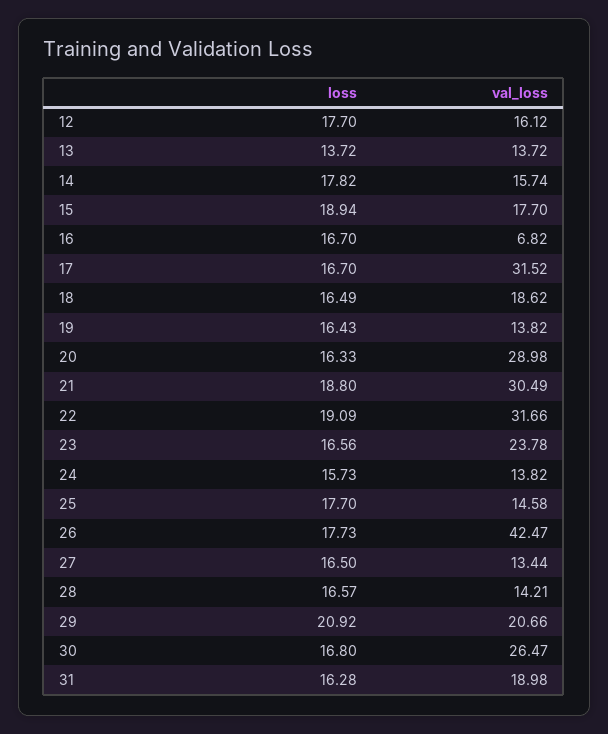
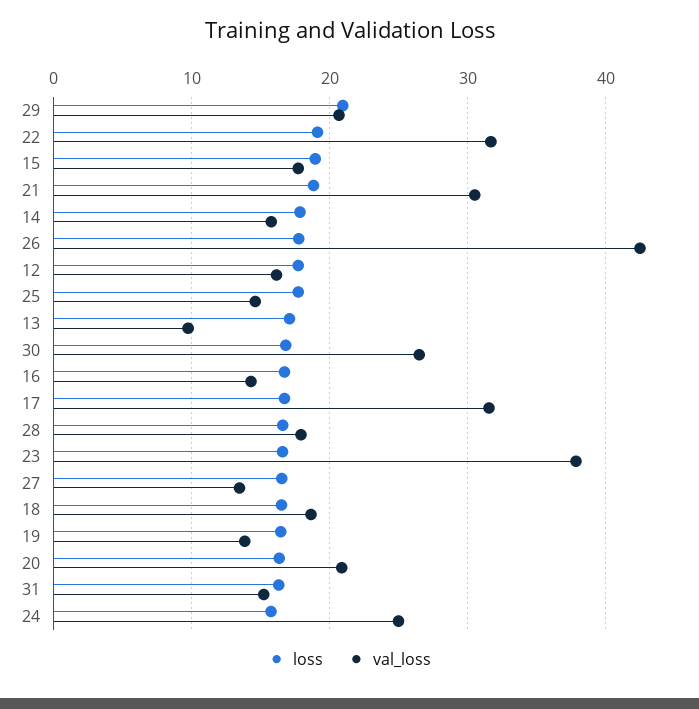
  {
    "loss": {
      "12": 17.7,
-     "13": 13.72,
+     "13": 17,
      "14": 17.82,
      "15": 18.94,
      "16": 16.7,
      "17": 16.7,
      "18": 16.49,
      "19": 16.43,
      "20": 16.33,
      "21": 18.8,
      "22": 19.09,
      "23": 16.56,
      "24": 15.73,
      "25": 17.7,
      "26": 17.73,
      "27": 16.5,
      "28": 16.57,
      "29": 20.92,
      "30": 16.8,
      "31": 16.28
    },
    "val_loss": {
      "12": 16.12,
-     "13": 13.72,
+     "13": 10,
      "14": 15.74,
      "15": 17.7,
-     "16": 6.82,
+     "16": 14,
      "17": 31.52,
      "18": 18.62,
      "19": 13.82,
-     "20": 28.98,
+     "20": 21,
      "21": 30.49,
      "22": 31.66,
-     "23": 23.78,
+     "23": 38,
-     "24": 13.82,
+     "24": 25,
      "25": 14.58,
      "26": 42.47,
      "27": 13.44,
-     "28": 14.21,
+     "28": 18,
      "29": 20.66,
      "30": 26.47,
-     "31": 18.98
+     "31": 15
    }
  }

